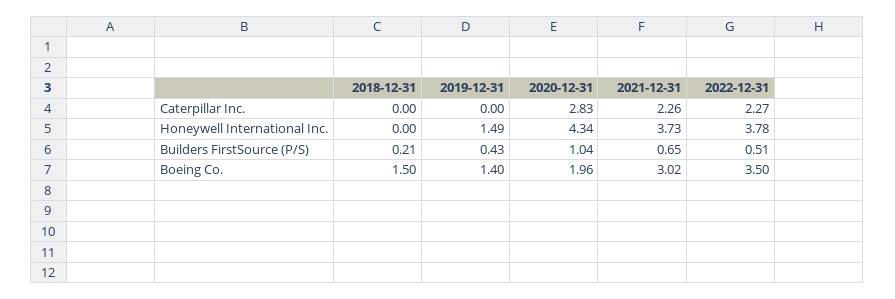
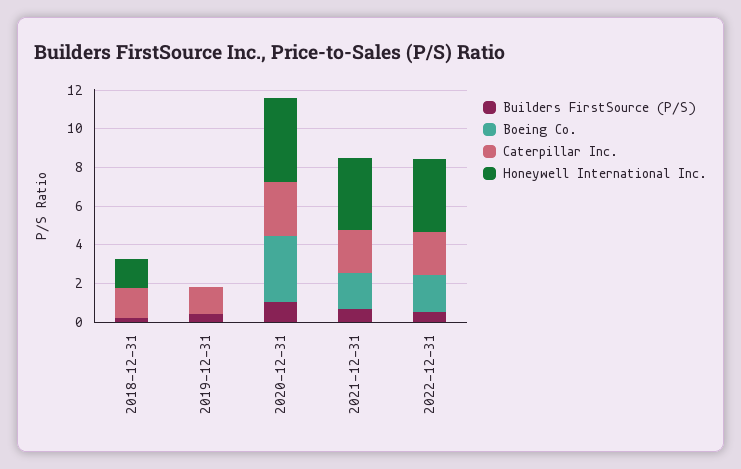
  {
    "Caterpillar Inc.": {
-     "2018-12-31": 0,
+     "2018-12-31": 1.5,
-     "2019-12-31": 0,
+     "2019-12-31": 1.5,
      "2020-12-31": 2.83,
      "2021-12-31": 2.26,
      "2022-12-31": 2.27
    },
    "Honeywell International Inc.": {
-     "2018-12-31": 0,
+     "2018-12-31": 1.5,
-     "2019-12-31": 1.49,
+     "2019-12-31": 0,
      "2020-12-31": 4.34,
      "2021-12-31": 3.73,
      "2022-12-31": 3.78
    },
    "Builders FirstSource (P/S)": {
      "2018-12-31": 0.21,
      "2019-12-31": 0.43,
      "2020-12-31": 1.04,
      "2021-12-31": 0.65,
      "2022-12-31": 0.51
    },
    "Boeing Co.": {
-     "2018-12-31": 1.5,
+     "2018-12-31": 0,
-     "2019-12-31": 1.4,
+     "2019-12-31": 0,
-     "2020-12-31": 1.96,
+     "2020-12-31": 3.5,
-     "2021-12-31": 3.02,
+     "2021-12-31": 2,
-     "2022-12-31": 3.5
+     "2022-12-31": 2
    }
  }

